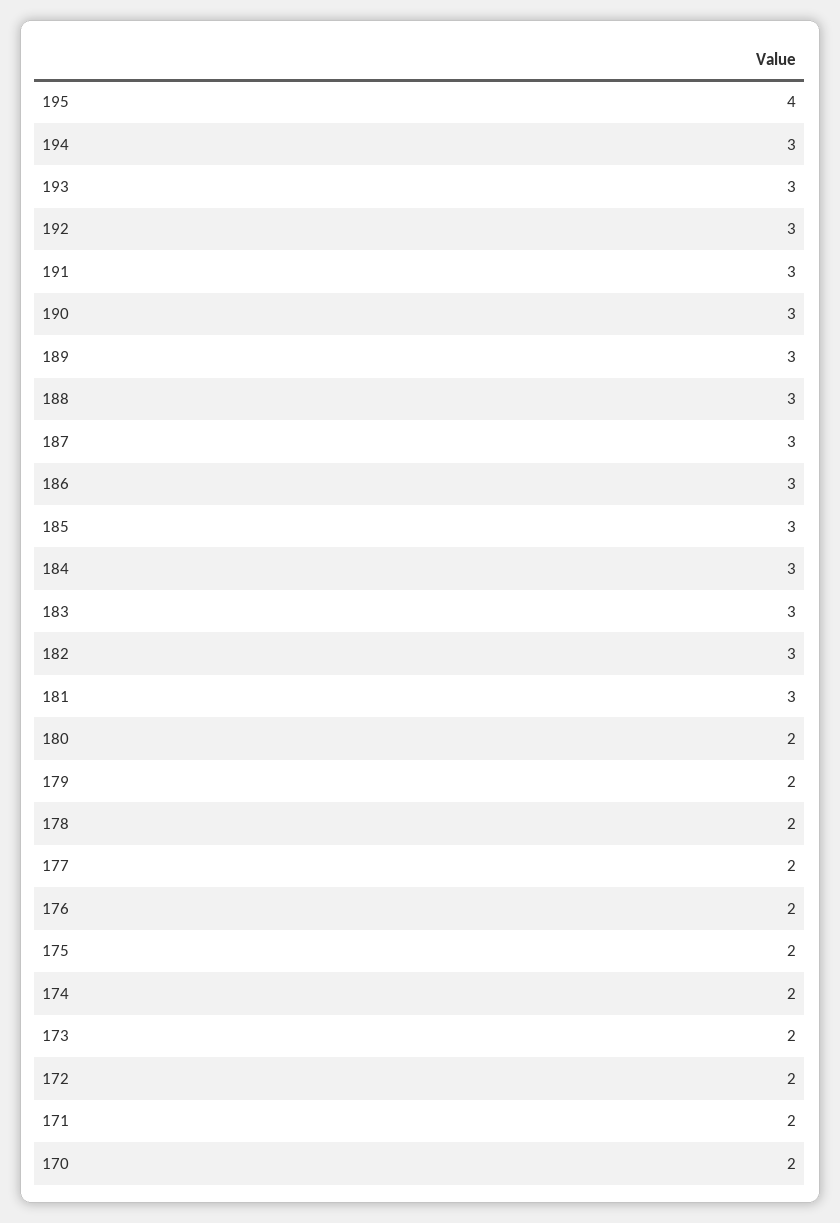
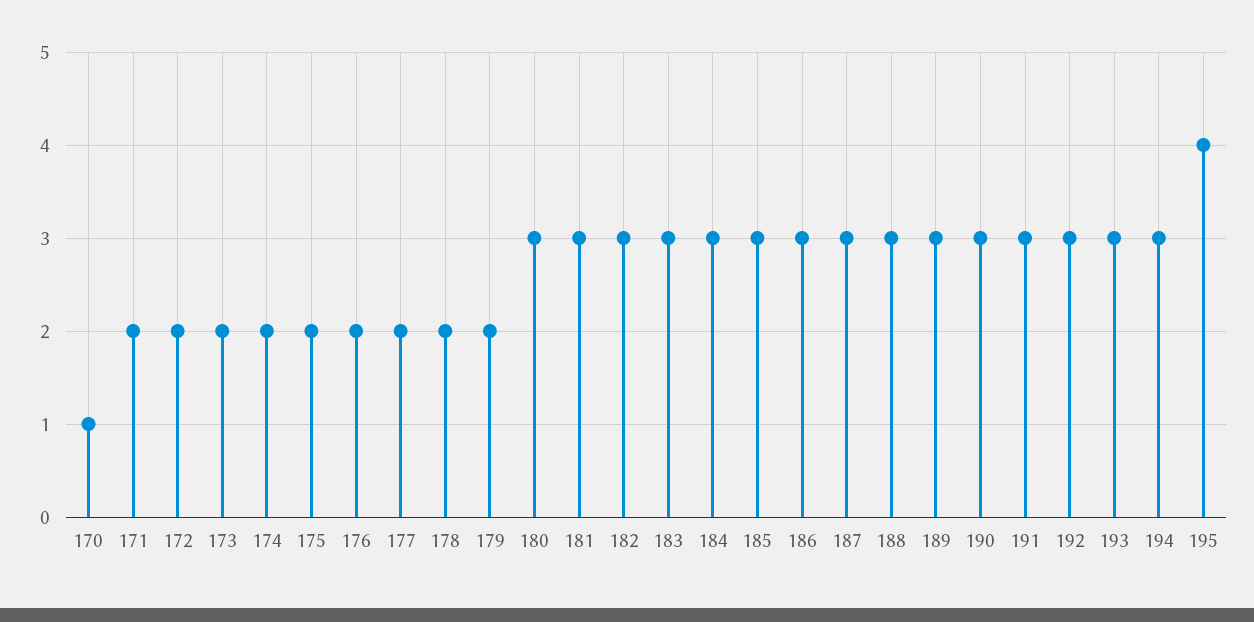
  {
    "195": 4,
    "194": 3,
    "193": 3,
    "192": 3,
    "191": 3,
    "190": 3,
    "189": 3,
    "188": 3,
    "187": 3,
    "186": 3,
    "185": 3,
    "184": 3,
    "183": 3,
    "182": 3,
    "181": 3,
-   "180": 2,
+   "180": 3,
    "179": 2,
    "178": 2,
    "177": 2,
    "176": 2,
    "175": 2,
    "174": 2,
    "173": 2,
    "172": 2,
    "171": 2,
-   "170": 2
+   "170": 1
  }

